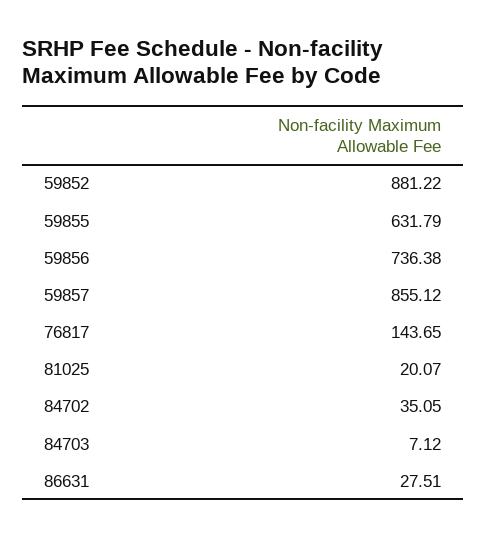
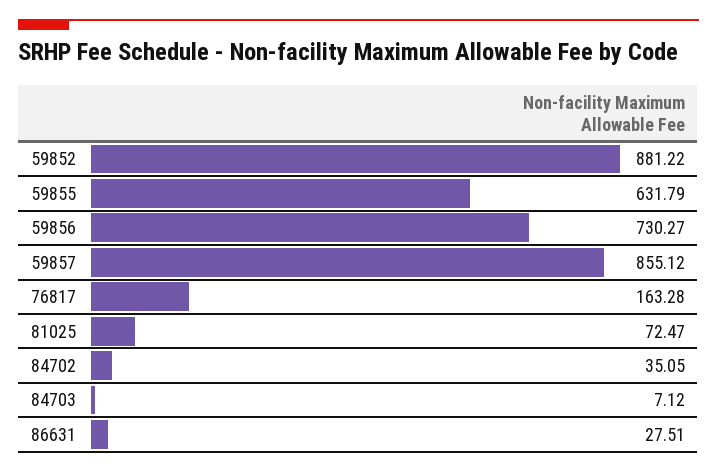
  {
    "59852": 881.22,
    "59855": 631.79,
-   "59856": 736.38,
+   "59856": 730.27,
    "59857": 855.12,
-   "76817": 143.65,
+   "76817": 163.28,
-   "81025": 20.07,
+   "81025": 72.47,
    "84702": 35.05,
    "84703": 7.12,
    "86631": 27.51
  }

